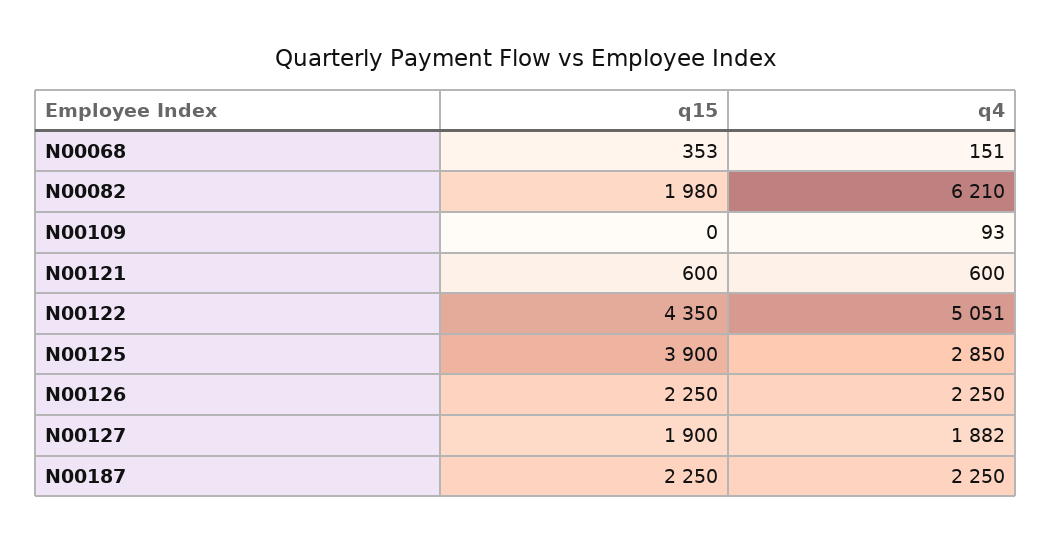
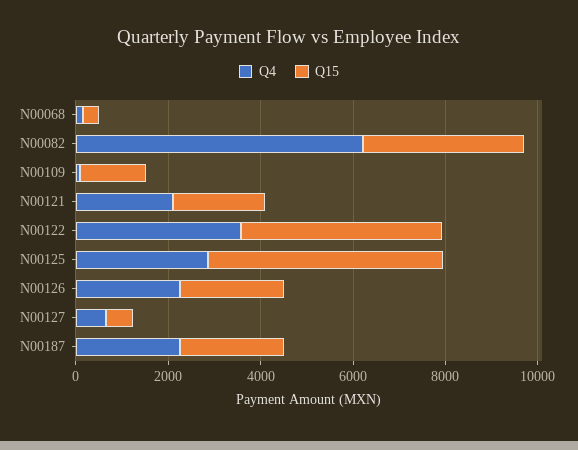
  {
    "q15": {
      "N00068": 353,
-     "N00082": 1980,
+     "N00082": 3500,
-     "N00109": 0,
+     "N00109": 1500,
-     "N00121": 600,
+     "N00121": 2000,
      "N00122": 4350,
-     "N00125": 3900,
+     "N00125": 5000,
      "N00126": 2250,
-     "N00127": 1900,
+     "N00127": 500,
      "N00187": 2250
    },
    "q4": {
      "N00068": 151,
      "N00082": 6210,
      "N00109": 93,
-     "N00121": 600,
+     "N00121": 2000,
-     "N00122": 5051,
+     "N00122": 3500,
      "N00125": 2850,
      "N00126": 2250,
-     "N00127": 1882,
+     "N00127": 500,
      "N00187": 2250
    }
  }

